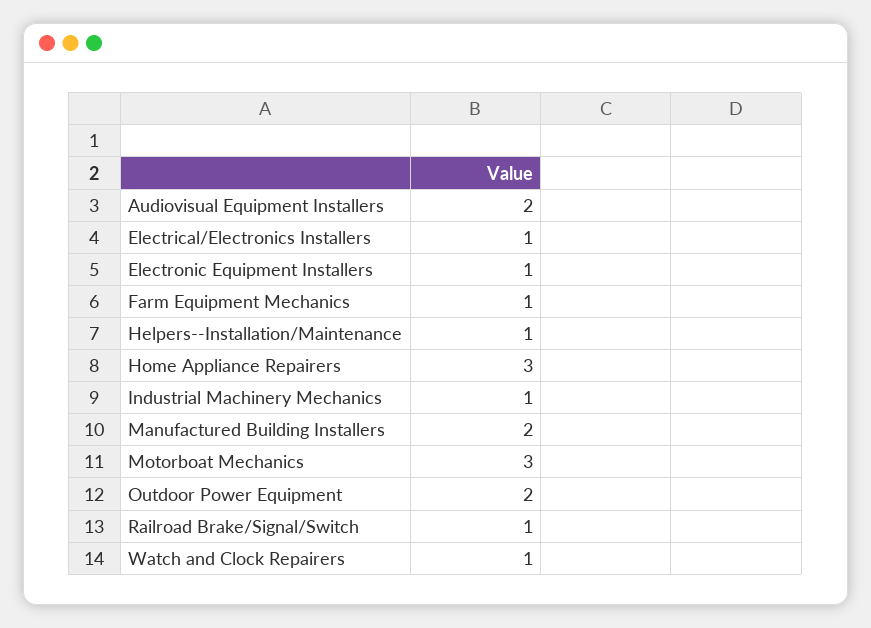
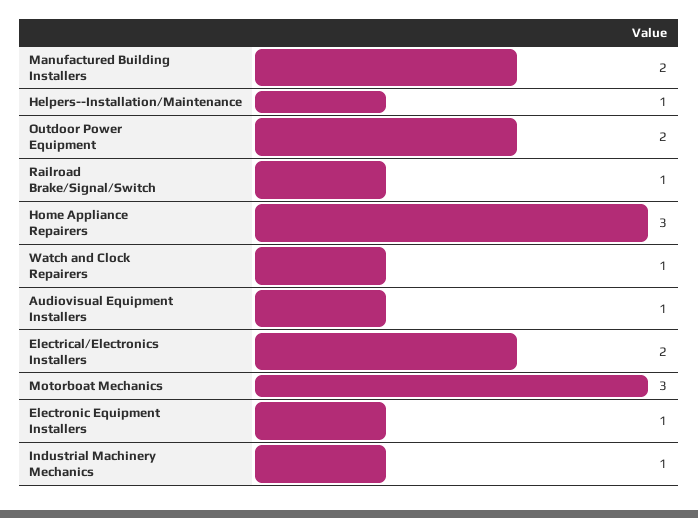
  {
-   "Audiovisual Equipment Installers": 2,
+   "Audiovisual Equipment Installers": 1,
-   "Electrical/Electronics Installers": 1,
+   "Electrical/Electronics Installers": 2,
    "Electronic Equipment Installers": 1,
-   "Farm Equipment Mechanics": 1,
    "Helpers--Installation/Maintenance": 1,
    "Home Appliance Repairers": 3,
    "Industrial Machinery Mechanics": 1,
    "Manufactured Building Installers": 2,
    "Motorboat Mechanics": 3,
    "Outdoor Power Equipment": 2,
    "Railroad Brake/Signal/Switch": 1,
    "Watch and Clock Repairers": 1
  }

